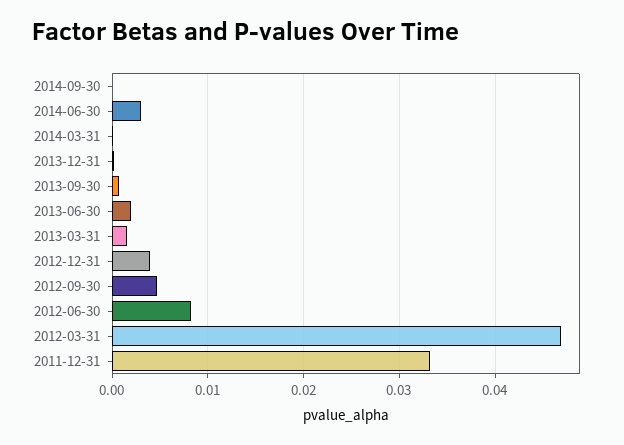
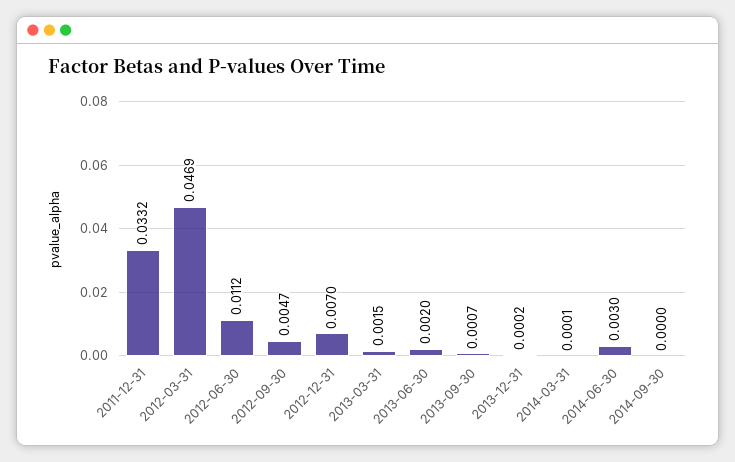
  {
    "2014-09-30": 0,
    "2014-06-30": 0.003,
    "2014-03-31": 0.0001,
    "2013-12-31": 0.0002,
    "2013-09-30": 0.0007,
    "2013-06-30": 0.002,
    "2013-03-31": 0.0015,
-   "2012-12-31": 0.004,
+   "2012-12-31": 0.007,
    "2012-09-30": 0.0047,
-   "2012-06-30": 0.008,
+   "2012-06-30": 0.0112,
    "2012-03-31": 0.0469,
    "2011-12-31": 0.0332
  }

